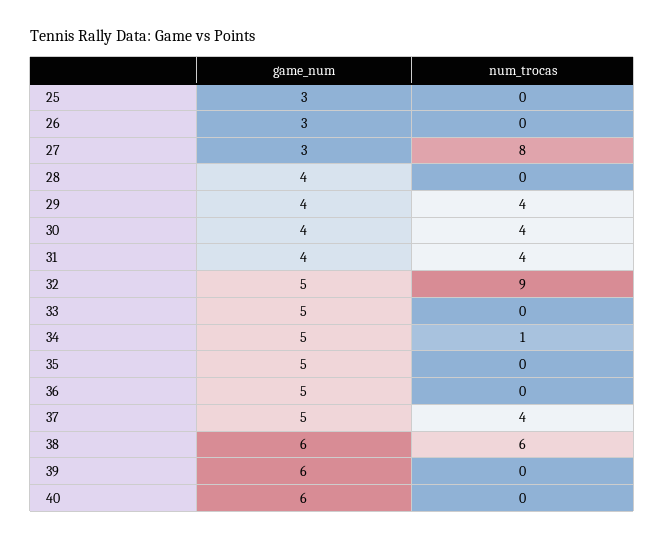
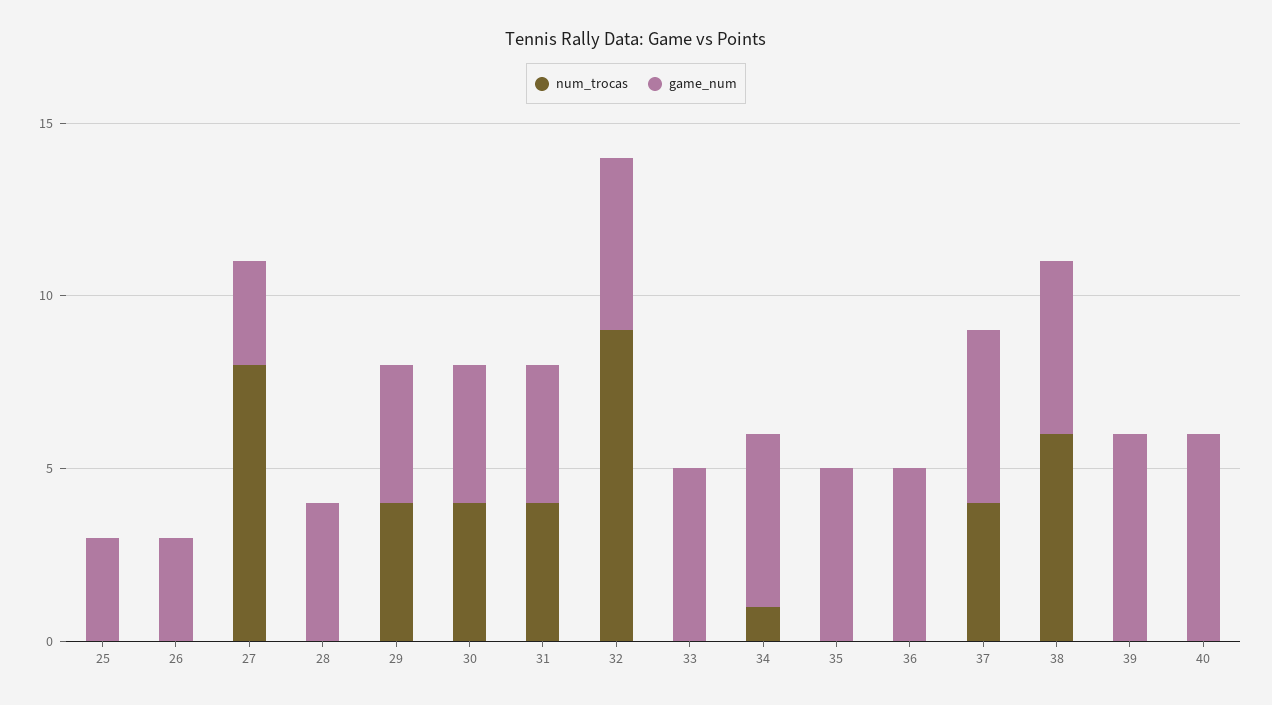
  {
    "game_num": {
      "25": 3,
      "26": 3,
      "27": 3,
      "28": 4,
      "29": 4,
      "30": 4,
      "31": 4,
      "32": 5,
      "33": 5,
      "34": 5,
      "35": 5,
      "36": 5,
      "37": 5,
-     "38": 6,
+     "38": 5,
      "39": 6,
      "40": 6
    },
    "num_trocas": {
      "25": 0,
      "26": 0,
      "27": 8,
      "28": 0,
      "29": 4,
      "30": 4,
      "31": 4,
      "32": 9,
      "33": 0,
      "34": 1,
      "35": 0,
      "36": 0,
      "37": 4,
      "38": 6,
      "39": 0,
      "40": 0
    }
  }

